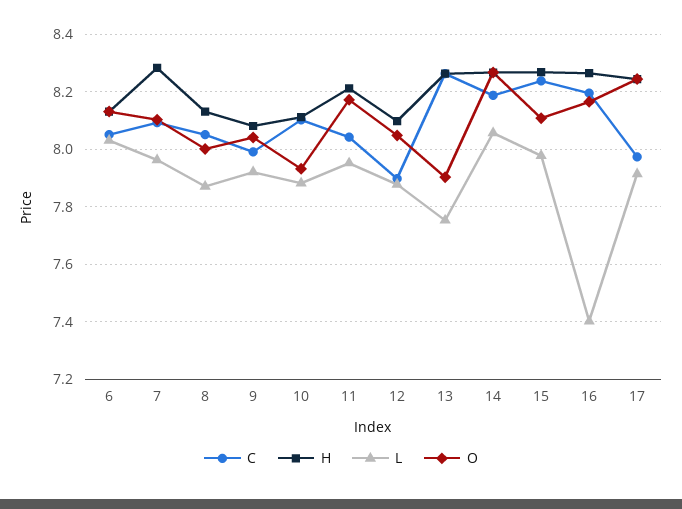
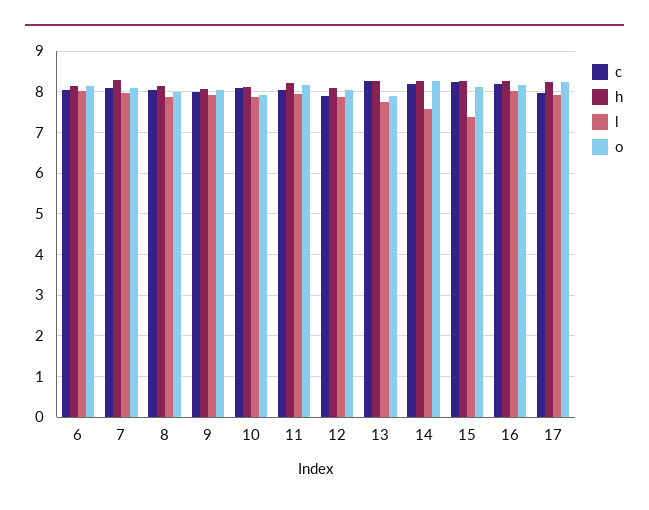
  {
    "C": {
      "6": 8.05,
      "7": 8.1,
      "8": 8.05,
      "9": 8,
      "10": 8.1,
      "11": 8.05,
      "12": 7.9,
      "13": 8.275,
      "14": 8.175,
      "15": 8.25,
      "16": 8.2,
      "17": 7.975
    },
    "H": {
      "6": 8.125,
      "7": 8.275,
      "8": 8.125,
      "9": 8.075,
      "10": 8.1,
      "11": 8.2,
      "12": 8.1,
      "13": 8.275,
      "14": 8.275,
      "15": 8.275,
      "16": 8.275,
      "17": 8.25
    },
    "L": {
      "6": 8.025,
      "7": 7.975,
      "8": 7.875,
      "9": 7.925,
      "10": 7.875,
      "11": 7.95,
      "12": 7.875,
      "13": 7.75,
-     "14": 8.05,
+     "14": 7.6,
-     "15": 7.975,
+     "15": 7.4,
-     "16": 7.4,
+     "16": 8,
      "17": 7.925
    },
    "O": {
      "6": 8.125,
      "7": 8.1,
      "8": 8,
      "9": 8.05,
      "10": 7.925,
      "11": 8.175,
      "12": 8.05,
      "13": 7.9,
      "14": 8.275,
      "15": 8.1,
      "16": 8.175,
      "17": 8.25
    }
  }

